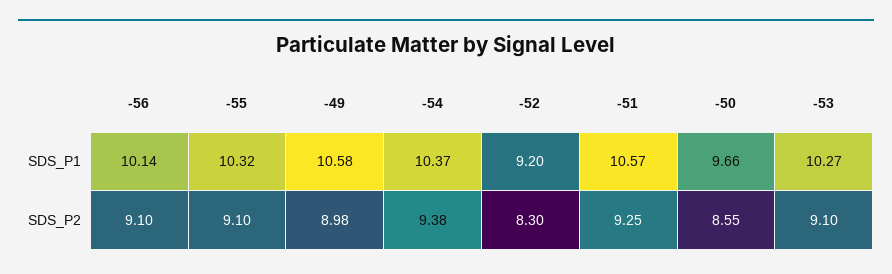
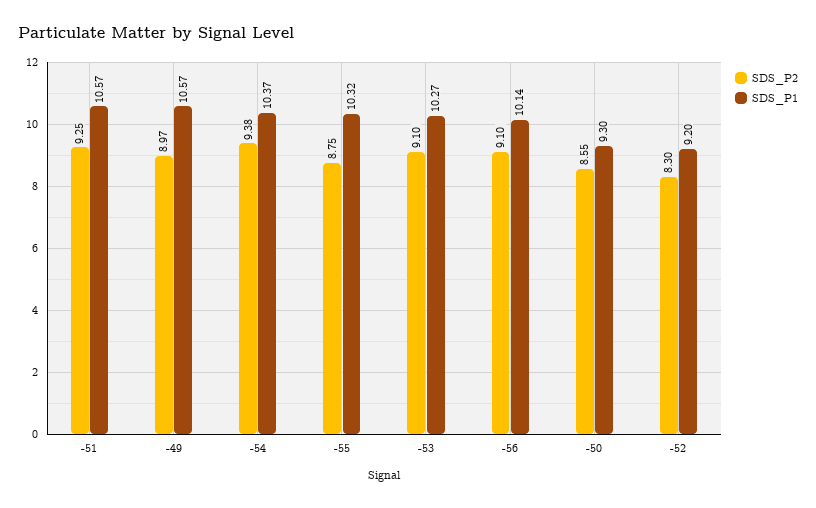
  {
    "SDS_P1": {
      "-56": 10.14,
      "-55": 10.32,
-     "-49": 10.58,
+     "-49": 10.57,
      "-54": 10.37,
      "-52": 9.2,
      "-51": 10.57,
-     "-50": 9.66,
+     "-50": 9.3,
      "-53": 10.27
    },
    "SDS_P2": {
      "-56": 9.1,
-     "-55": 9.1,
+     "-55": 8.75,
-     "-49": 8.98,
+     "-49": 8.97,
      "-54": 9.38,
      "-52": 8.3,
      "-51": 9.25,
      "-50": 8.55,
      "-53": 9.1
    }
  }

